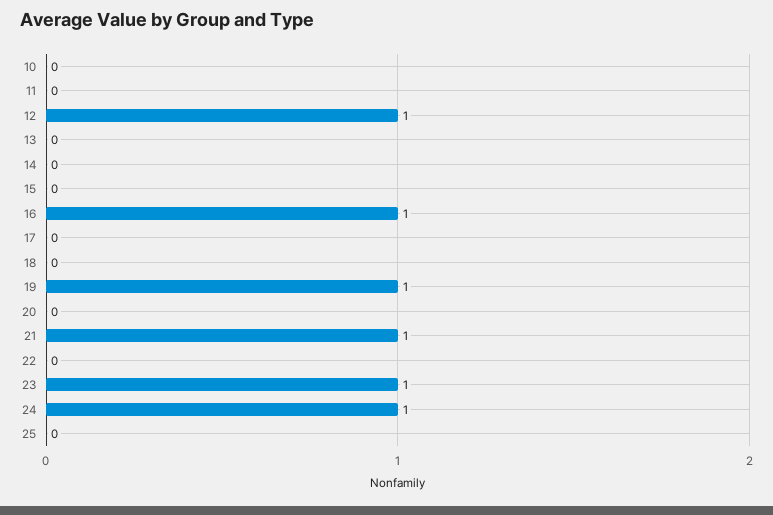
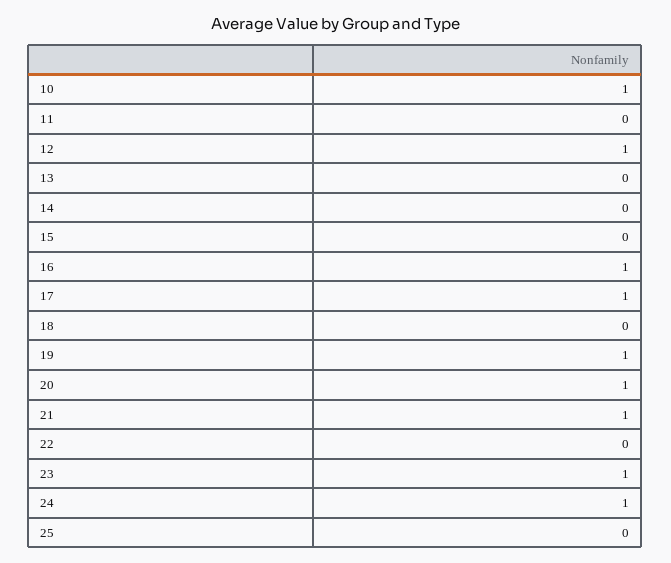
  {
-   "10": 0,
+   "10": 1,
    "11": 0,
    "12": 1,
    "13": 0,
    "14": 0,
    "15": 0,
    "16": 1,
-   "17": 0,
+   "17": 1,
    "18": 0,
    "19": 1,
-   "20": 0,
+   "20": 1,
    "21": 1,
    "22": 0,
    "23": 1,
    "24": 1,
    "25": 0
  }

